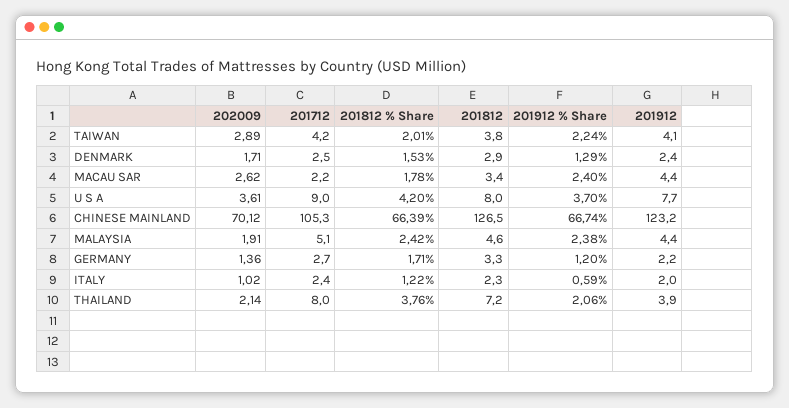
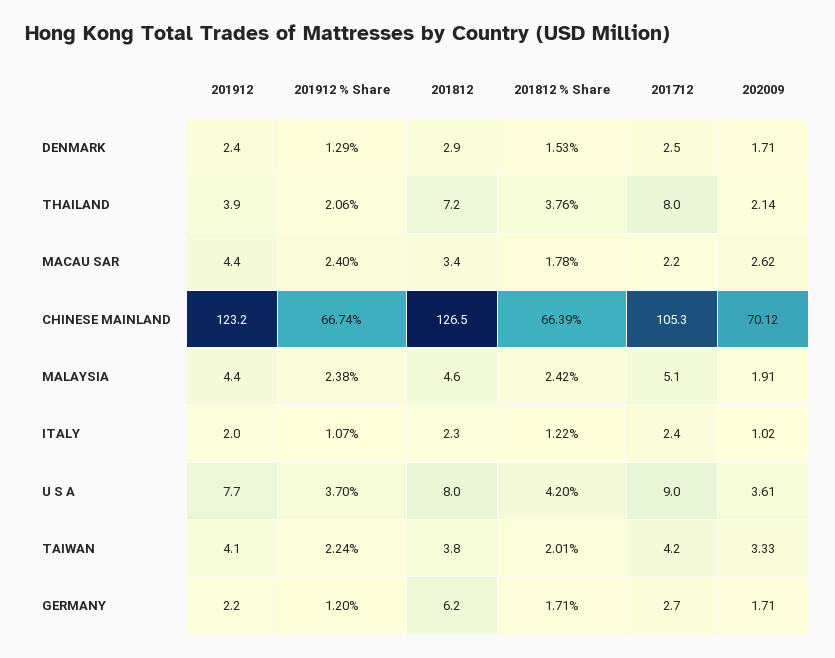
  {
    "202009": {
-     "TAIWAN": 2.89,
+     "TAIWAN": 3.33,
      "DENMARK": 1.71,
      "MACAU SAR": 2.62,
      "U S A": 3.61,
      "CHINESE MAINLAND": 70.12,
      "MALAYSIA": 1.91,
-     "GERMANY": 1.36,
+     "GERMANY": 1.71,
      "ITALY": 1.02,
      "THAILAND": 2.14
    },
    "201712": {
      "TAIWAN": 4.2,
      "DENMARK": 2.5,
      "MACAU SAR": 2.2,
      "U S A": 9,
      "CHINESE MAINLAND": 105.3,
      "MALAYSIA": 5.1,
      "GERMANY": 2.7,
      "ITALY": 2.4,
      "THAILAND": 8
    },
    "201812 % Share": {
      "TAIWAN": 2.01,
      "DENMARK": 1.53,
      "MACAU SAR": 1.78,
      "U S A": 4.2,
      "CHINESE MAINLAND": 66.39,
      "MALAYSIA": 2.42,
      "GERMANY": 1.71,
      "ITALY": 1.22,
      "THAILAND": 3.76
    },
    "201812": {
      "TAIWAN": 3.8,
      "DENMARK": 2.9,
      "MACAU SAR": 3.4,
      "U S A": 8,
      "CHINESE MAINLAND": 126.5,
      "MALAYSIA": 4.6,
-     "GERMANY": 3.3,
+     "GERMANY": 6.2,
      "ITALY": 2.3,
      "THAILAND": 7.2
    },
    "201912 % Share": {
      "TAIWAN": 2.24,
      "DENMARK": 1.29,
      "MACAU SAR": 2.4,
      "U S A": 3.7,
      "CHINESE MAINLAND": 66.74,
      "MALAYSIA": 2.38,
      "GERMANY": 1.2,
-     "ITALY": 0.59,
+     "ITALY": 1.07,
      "THAILAND": 2.06
    },
    "201912": {
      "TAIWAN": 4.1,
      "DENMARK": 2.4,
      "MACAU SAR": 4.4,
      "U S A": 7.7,
      "CHINESE MAINLAND": 123.2,
      "MALAYSIA": 4.4,
      "GERMANY": 2.2,
      "ITALY": 2,
      "THAILAND": 3.9
    }
  }

